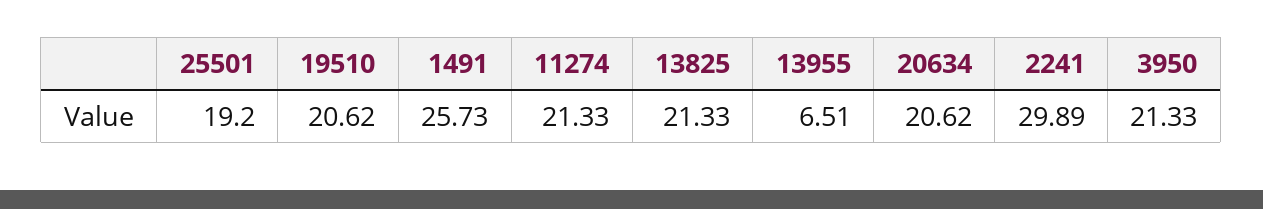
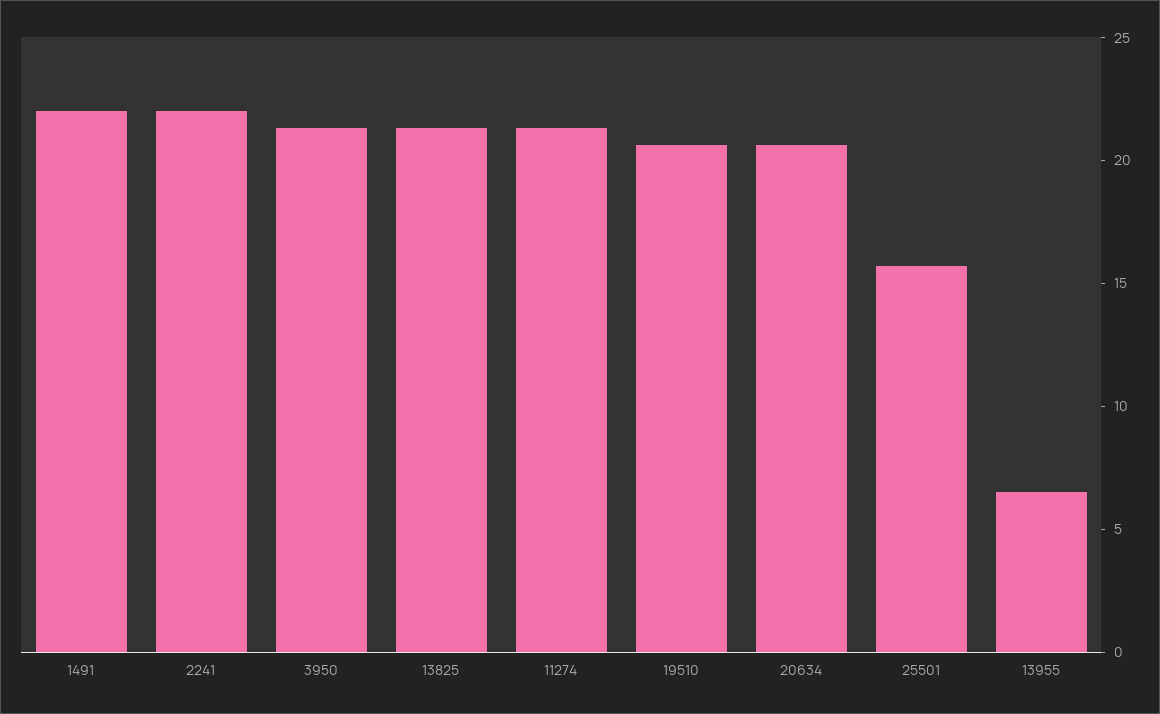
  {
-   "25501": 19.2,
+   "25501": 16,
    "19510": 20.62,
-   "1491": 25.73,
+   "1491": 22,
    "11274": 21.33,
    "13825": 21.33,
    "13955": 6.51,
    "20634": 20.62,
-   "2241": 29.89,
+   "2241": 22,
    "3950": 21.33
  }

